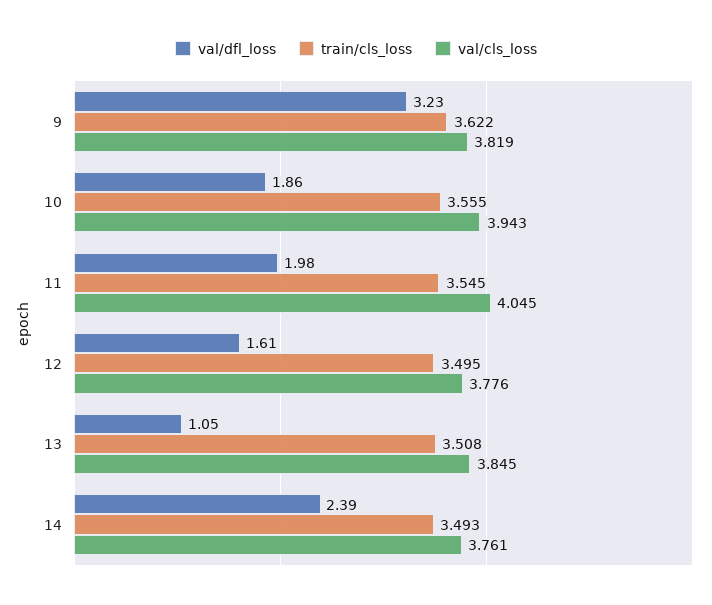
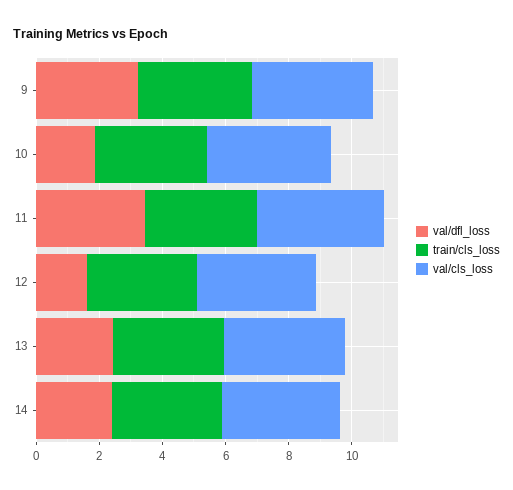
  {
    "val/dfl_loss": {
      "9": 3.23,
      "10": 1.86,
-     "11": 1.98,
+     "11": 3.5,
      "12": 1.61,
-     "13": 1.05,
+     "13": 2.5,
      "14": 2.39
    },
    "train/cls_loss": {
      "9": 3.622,
      "10": 3.555,
      "11": 3.545,
      "12": 3.495,
      "13": 3.508,
      "14": 3.493
    },
    "val/cls_loss": {
      "9": 3.819,
      "10": 3.943,
      "11": 4.045,
      "12": 3.776,
      "13": 3.845,
      "14": 3.761
    }
  }

